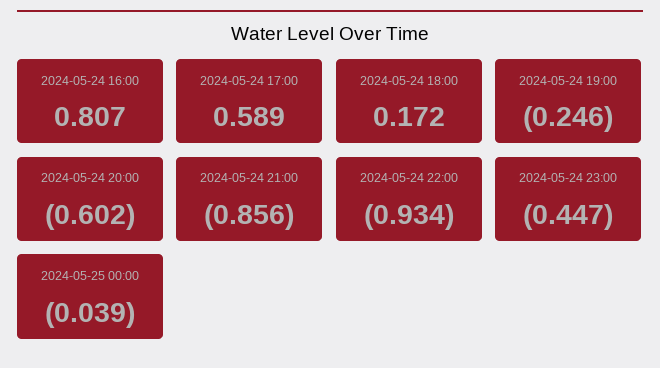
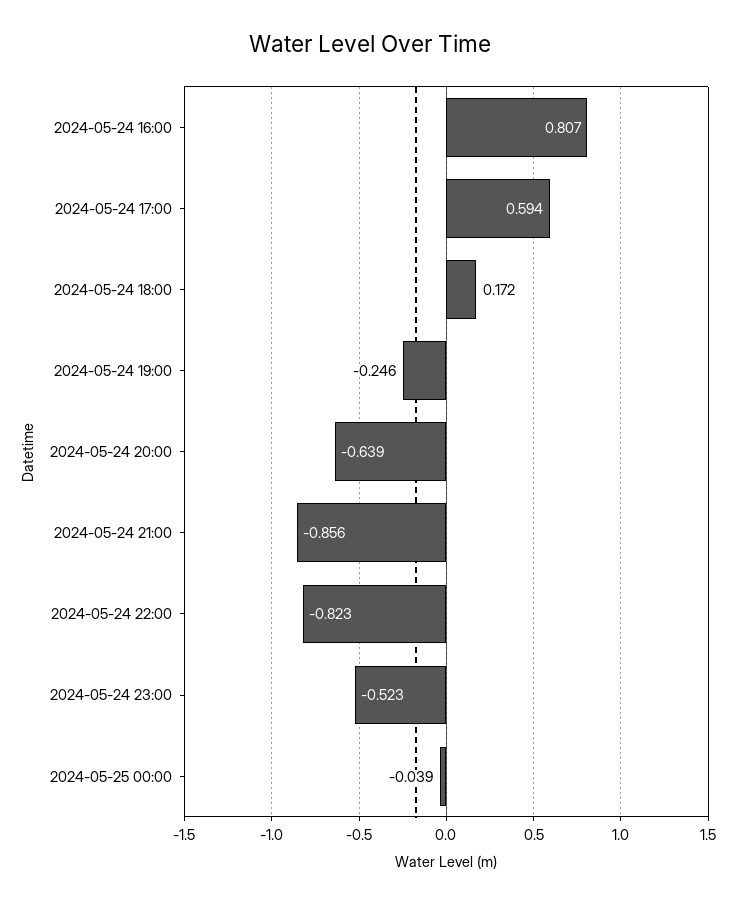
  {
    "2024-05-24 16:00": 0.807,
-   "2024-05-24 17:00": 0.589,
+   "2024-05-24 17:00": 0.594,
    "2024-05-24 18:00": 0.172,
    "2024-05-24 19:00": -0.246,
-   "2024-05-24 20:00": -0.602,
+   "2024-05-24 20:00": -0.639,
    "2024-05-24 21:00": -0.856,
-   "2024-05-24 22:00": -0.934,
+   "2024-05-24 22:00": -0.823,
-   "2024-05-24 23:00": -0.447,
+   "2024-05-24 23:00": -0.523,
    "2024-05-25 00:00": -0.039
  }

